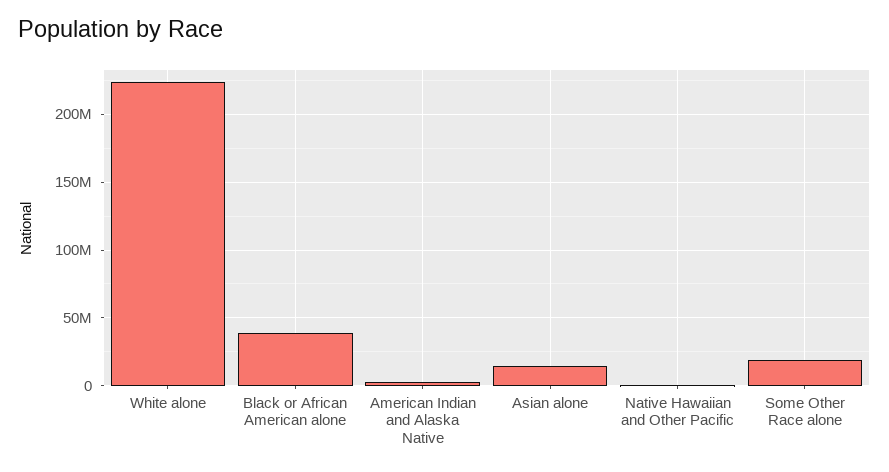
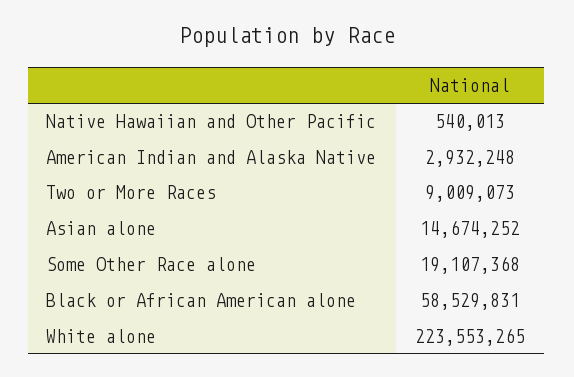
  {
    "White alone": 223553265,
-   "Black or African American alone": 40000000,
+   "Black or African American alone": 58529831,
    "American Indian and Alaska Native": 2932248,
    "Asian alone": 14674252,
    "Native Hawaiian and Other Pacific": 540013,
-   "Some Other Race alone": 19107368
+   "Some Other Race alone": 19107368,
+   "Two or More Races": 9009073
  }

